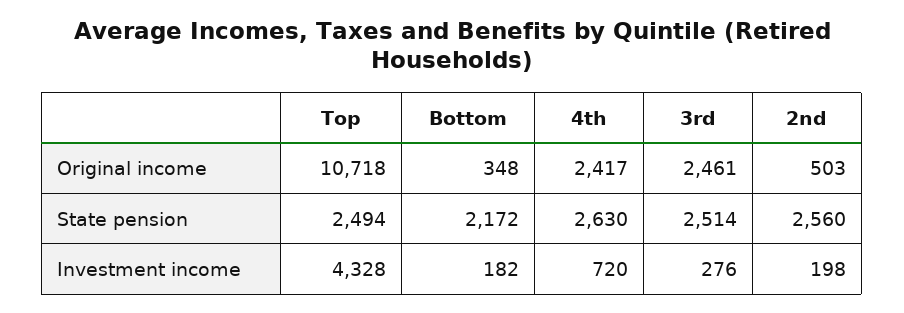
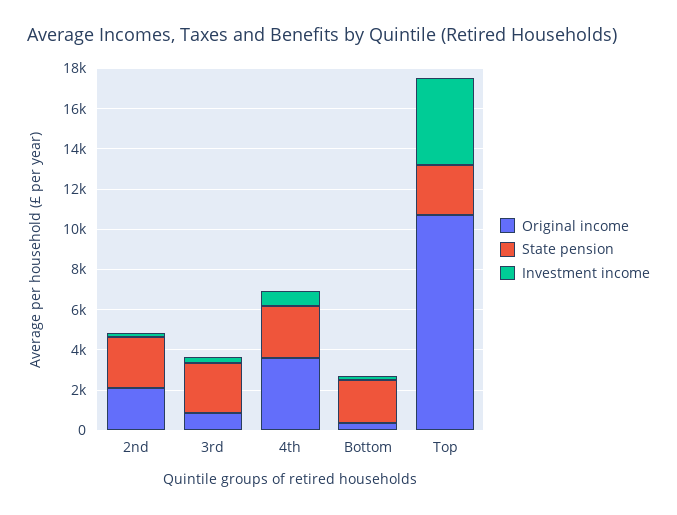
  {
    "Original income": {
      "Top": 10718,
      "Bottom": 348,
-     "4th": 2417,
+     "4th": 3500,
-     "3rd": 2461,
+     "3rd": 1000,
-     "2nd": 503
+     "2nd": 2000
    },
    "State pension": {
      "Top": 2494,
      "Bottom": 2172,
      "4th": 2630,
      "3rd": 2514,
      "2nd": 2560
    },
    "Investment income": {
      "Top": 4328,
      "Bottom": 182,
      "4th": 720,
      "3rd": 276,
      "2nd": 198
    }
  }

